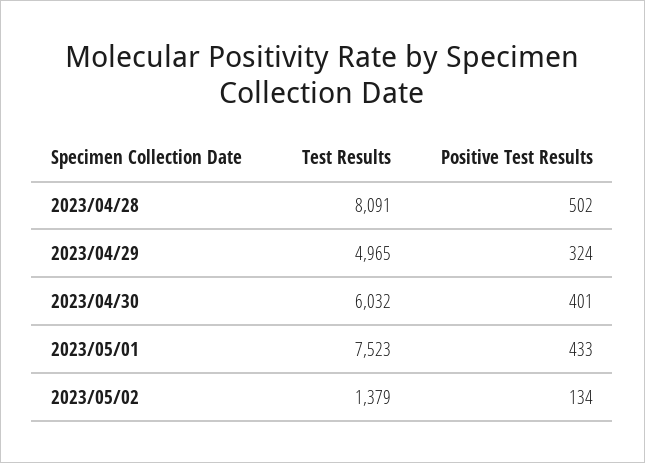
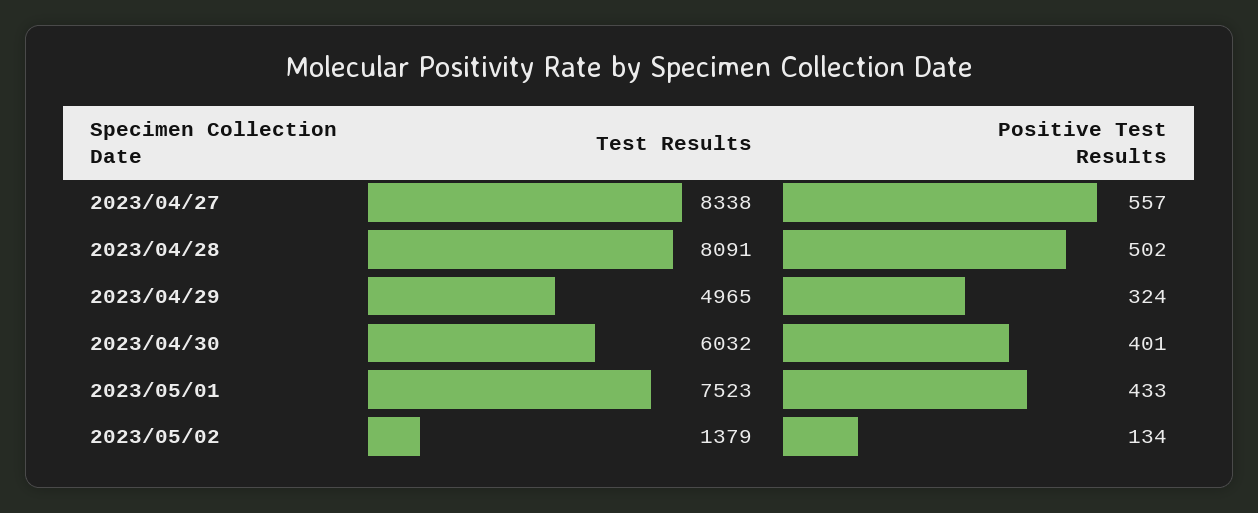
  {
    "Test Results": {
      "2023/04/28": 8091,
      "2023/04/29": 4965,
      "2023/04/30": 6032,
      "2023/05/01": 7523,
-     "2023/05/02": 1379
+     "2023/05/02": 1379,
+     "2023/04/27": 8338
    },
    "Positive Test Results": {
      "2023/04/28": 502,
      "2023/04/29": 324,
      "2023/04/30": 401,
      "2023/05/01": 433,
-     "2023/05/02": 134
+     "2023/05/02": 134,
+     "2023/04/27": 557
    }
  }

